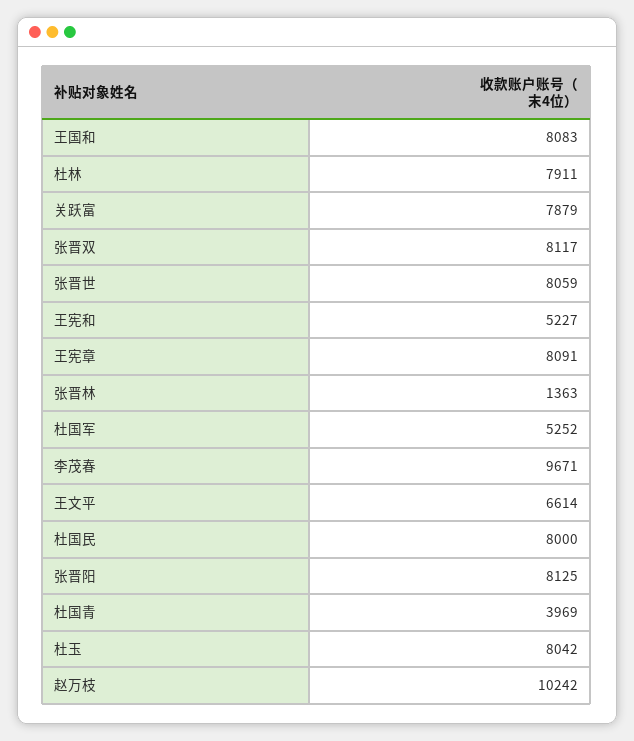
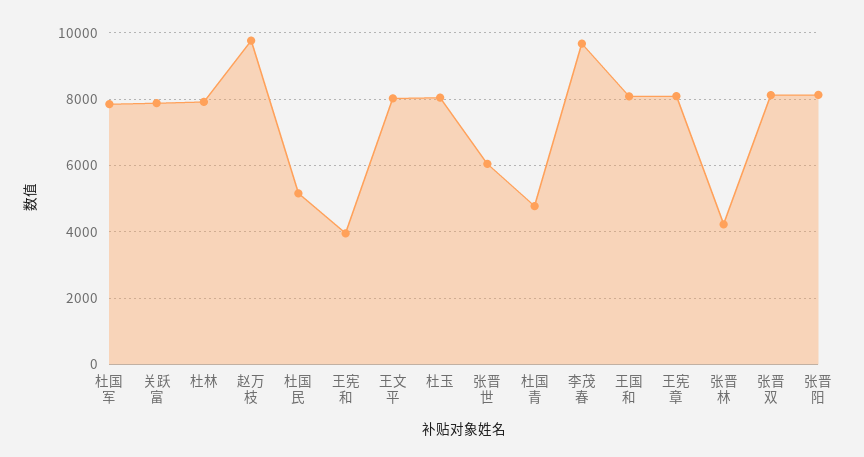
  {
    "王国和": 8083,
    "杜林": 7911,
    "关跃富": 7879,
    "张晋双": 8117,
-   "张晋世": 8059,
+   "张晋世": 6000,
-   "王宪和": 5227,
+   "王宪和": 4000,
    "王宪章": 8091,
-   "张晋林": 1363,
+   "张晋林": 4200,
-   "杜国军": 5252,
+   "杜国军": 7800,
    "李茂春": 9671,
-   "王文平": 6614,
+   "王文平": 8000,
-   "杜国民": 8000,
+   "杜国民": 5200,
    "张晋阳": 8125,
-   "杜国青": 3969,
+   "杜国青": 4800,
    "杜玉": 8042,
-   "赵万枝": 10242
+   "赵万枝": 9800
  }

